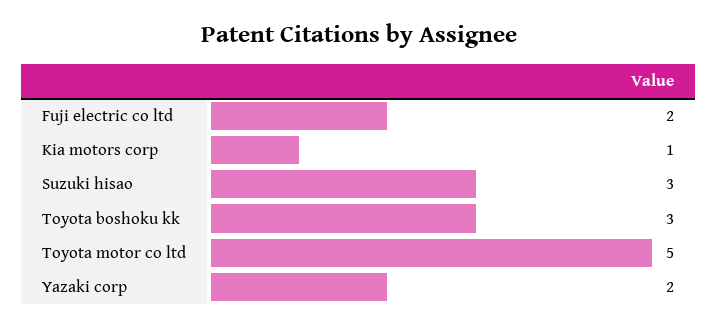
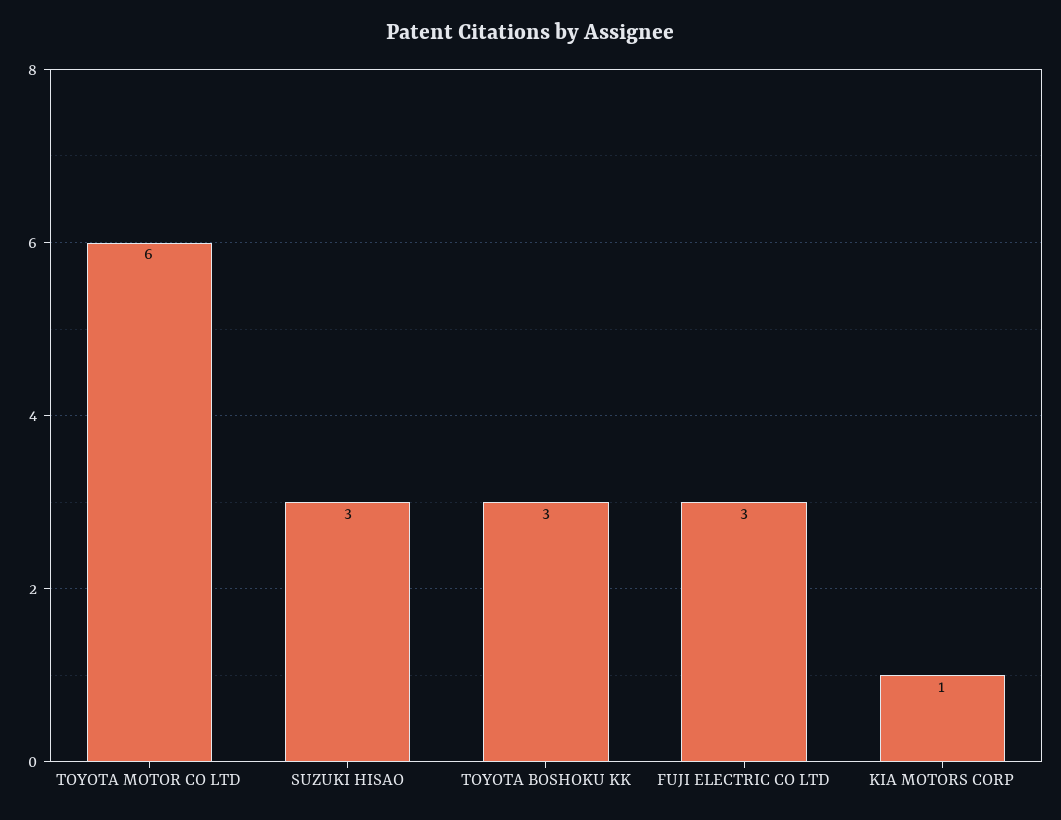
  {
-   "Fuji electric co ltd": 2,
+   "Fuji electric co ltd": 3,
    "Kia motors corp": 1,
    "Suzuki hisao": 3,
    "Toyota boshoku kk": 3,
-   "Toyota motor co ltd": 5,
+   "Toyota motor co ltd": 6
-   "Yazaki corp": 2
  }

